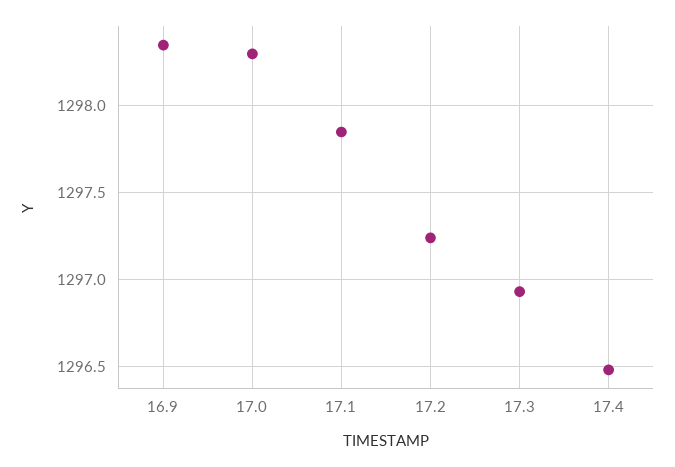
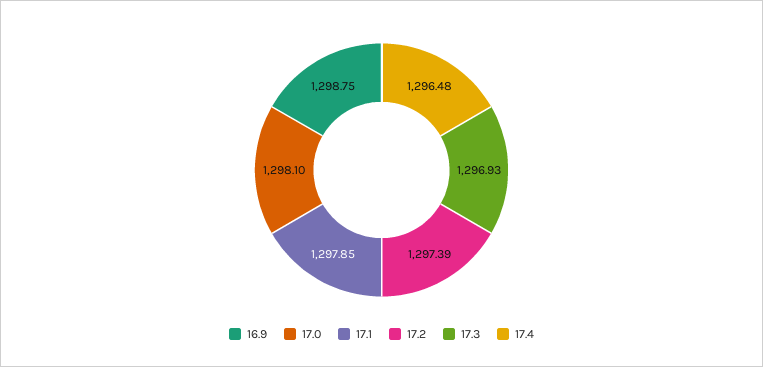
  {
-   "16.9": 1298.35,
+   "16.9": 1298.75,
-   "17.0": 1298.3,
+   "17.0": 1298.1,
    "17.1": 1297.85,
-   "17.2": 1297.25,
+   "17.2": 1297.39,
    "17.3": 1296.93,
    "17.4": 1296.48
  }

